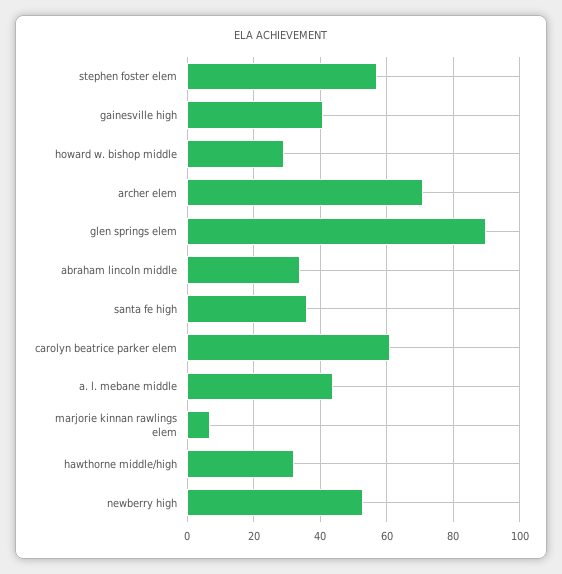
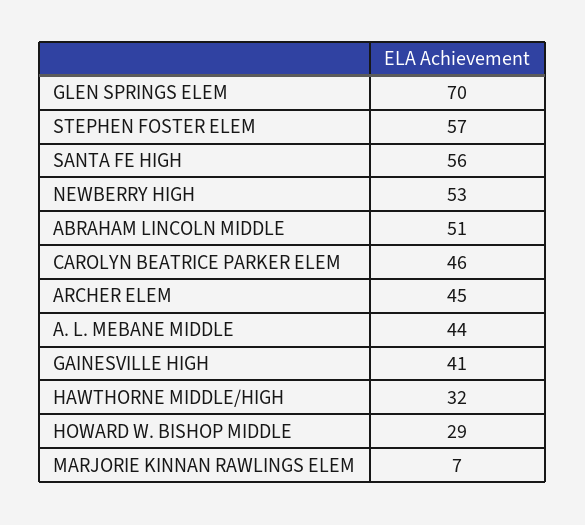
  {
    "stephen foster elem": 57,
    "gainesville high": 41,
    "howard w. bishop middle": 29,
-   "archer elem": 70,
+   "archer elem": 45,
-   "glen springs elem": 90,
+   "glen springs elem": 70,
-   "abraham lincoln middle": 35,
+   "abraham lincoln middle": 51,
-   "santa fe high": 35,
+   "santa fe high": 56,
-   "carolyn beatrice parker elem": 60,
+   "carolyn beatrice parker elem": 46,
    "a. l. mebane middle": 44,
    "marjorie kinnan rawlings elem": 7,
    "hawthorne middle/high": 32,
    "newberry high": 53
  }

